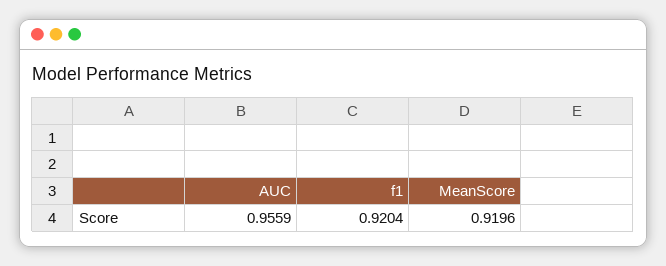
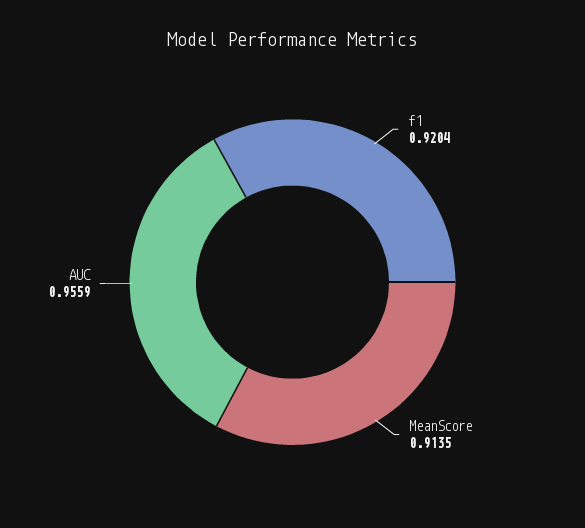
  {
    "AUC": 0.9559,
    "f1": 0.9204,
-   "MeanScore": 0.9196
+   "MeanScore": 0.9135
  }

